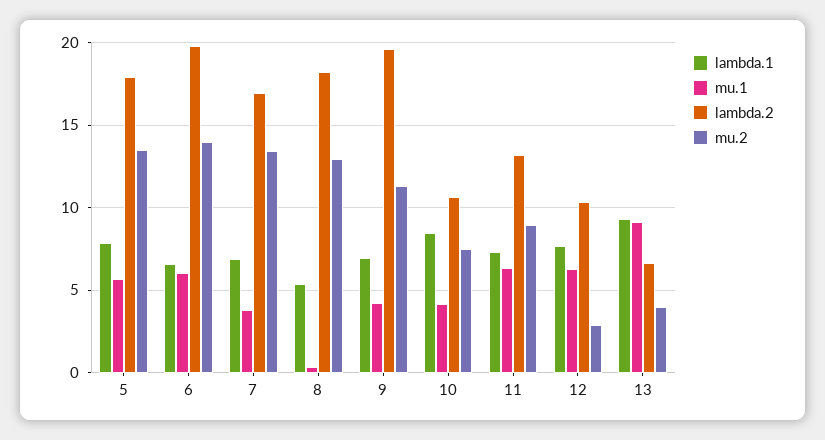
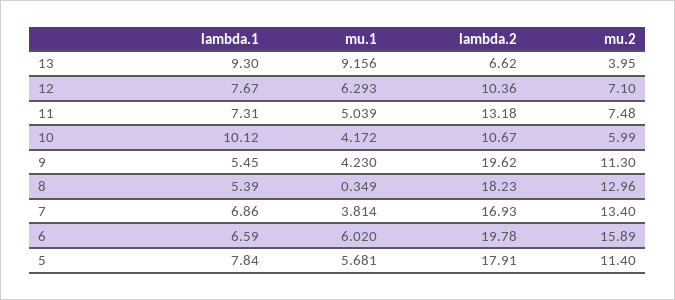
  {
    "lambda.1": {
      "5": 7.84,
      "6": 6.59,
      "7": 6.86,
      "8": 5.39,
-     "9": 7,
+     "9": 5.45,
-     "10": 8.5,
+     "10": 10.12,
      "11": 7.31,
      "12": 7.67,
      "13": 9.3
    },
    "mu.1": {
      "5": 5.681,
      "6": 6.02,
      "7": 3.814,
      "8": 0.349,
      "9": 4.23,
      "10": 4.172,
-     "11": 6.5,
+     "11": 5.039,
      "12": 6.293,
      "13": 9.156
    },
    "lambda.2": {
      "5": 17.91,
      "6": 19.78,
      "7": 16.93,
      "8": 18.23,
      "9": 19.62,
      "10": 10.67,
      "11": 13.18,
      "12": 10.36,
      "13": 6.62
    },
    "mu.2": {
-     "5": 13.5,
+     "5": 11.4,
-     "6": 14,
+     "6": 15.89,
      "7": 13.4,
      "8": 12.96,
      "9": 11.3,
-     "10": 7.5,
+     "10": 5.99,
-     "11": 9,
+     "11": 7.48,
-     "12": 3,
+     "12": 7.1,
      "13": 3.95
    }
  }

